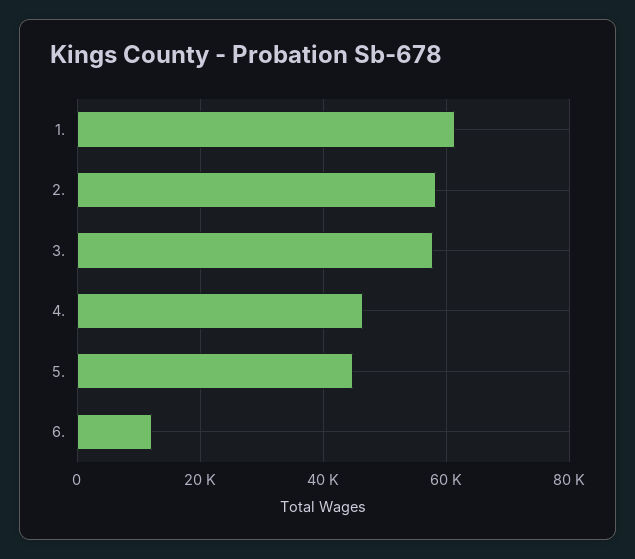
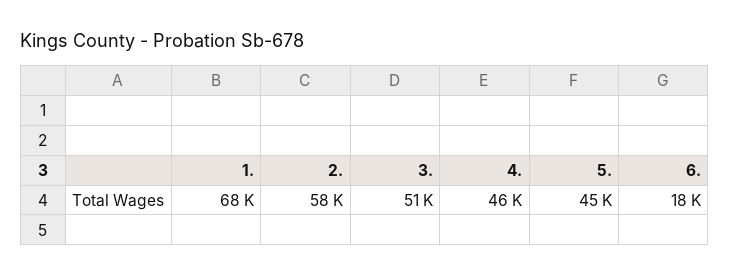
  {
-   "1.": 62000,
+   "1.": 68000,
    "2.": 58000,
-   "3.": 58000,
+   "3.": 51000,
    "4.": 46000,
    "5.": 45000,
-   "6.": 12000
+   "6.": 18000
  }

